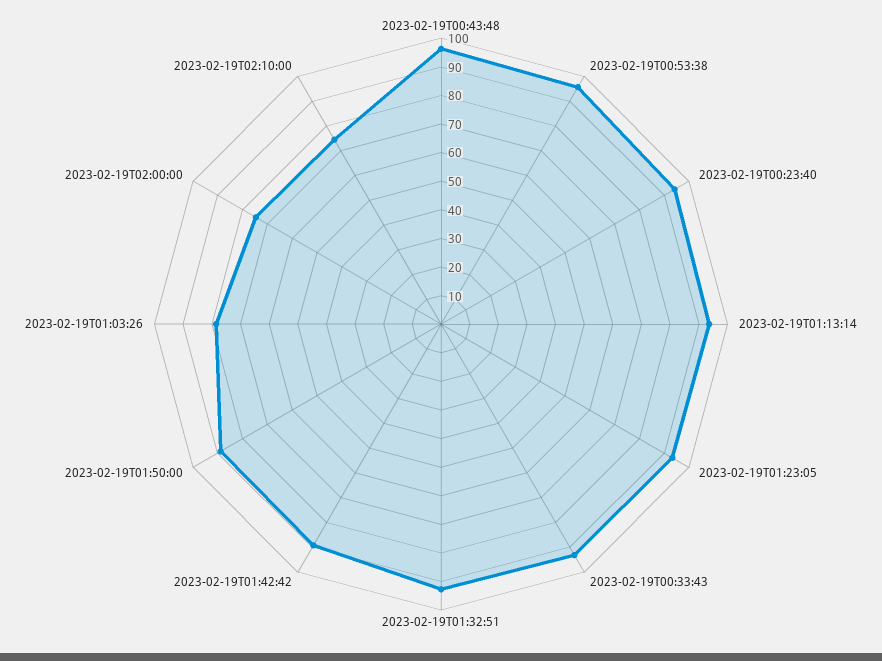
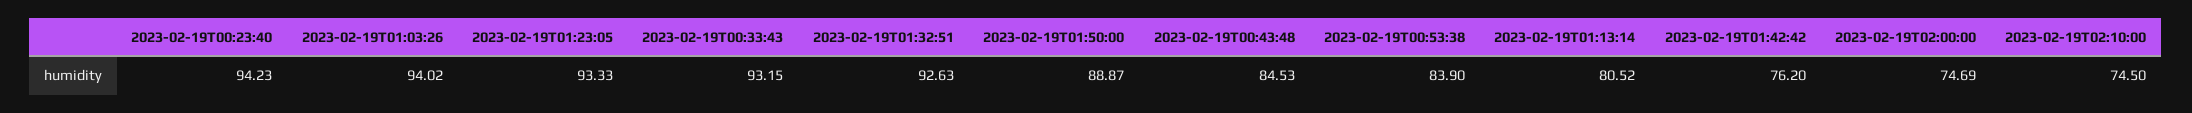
  {
-   "2023-02-19T00:43:48": 95,
+   "2023-02-19T00:43:48": 84.53,
-   "2023-02-19T00:53:38": 95,
+   "2023-02-19T00:53:38": 83.9,
    "2023-02-19T00:23:40": 94.23,
-   "2023-02-19T01:13:14": 95,
+   "2023-02-19T01:13:14": 80.52,
    "2023-02-19T01:23:05": 93.33,
    "2023-02-19T00:33:43": 93.15,
    "2023-02-19T01:32:51": 92.63,
-   "2023-02-19T01:42:42": 90,
+   "2023-02-19T01:42:42": 76.2,
    "2023-02-19T01:50:00": 88.87,
-   "2023-02-19T01:03:26": 80,
+   "2023-02-19T01:03:26": 94.02,
    "2023-02-19T02:00:00": 74.69,
    "2023-02-19T02:10:00": 74.5
  }

